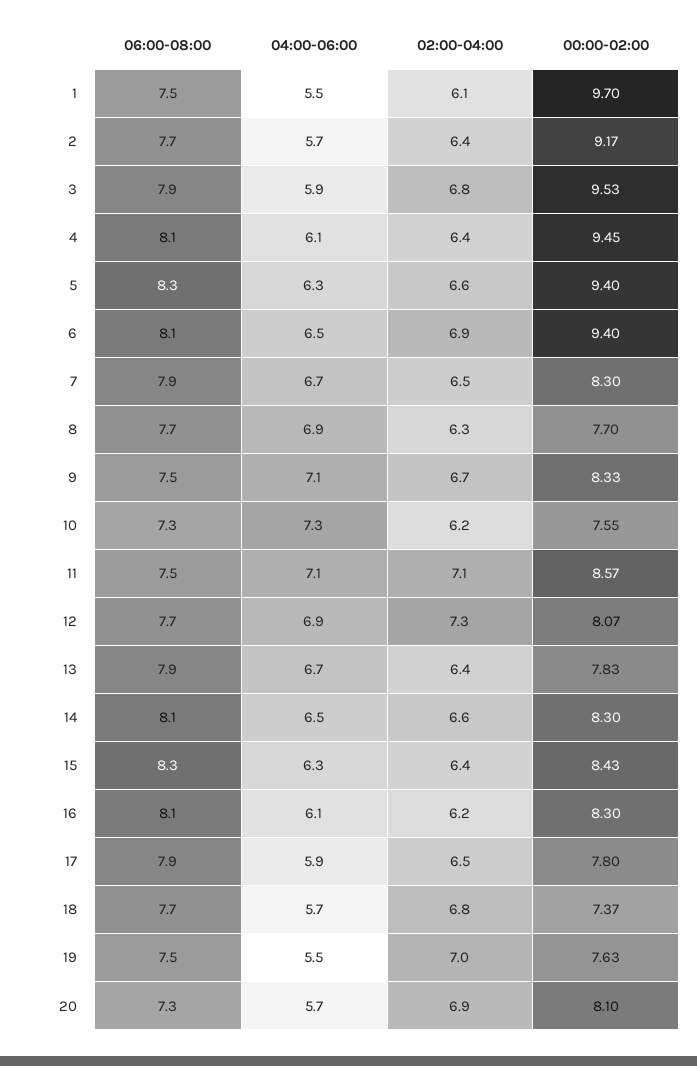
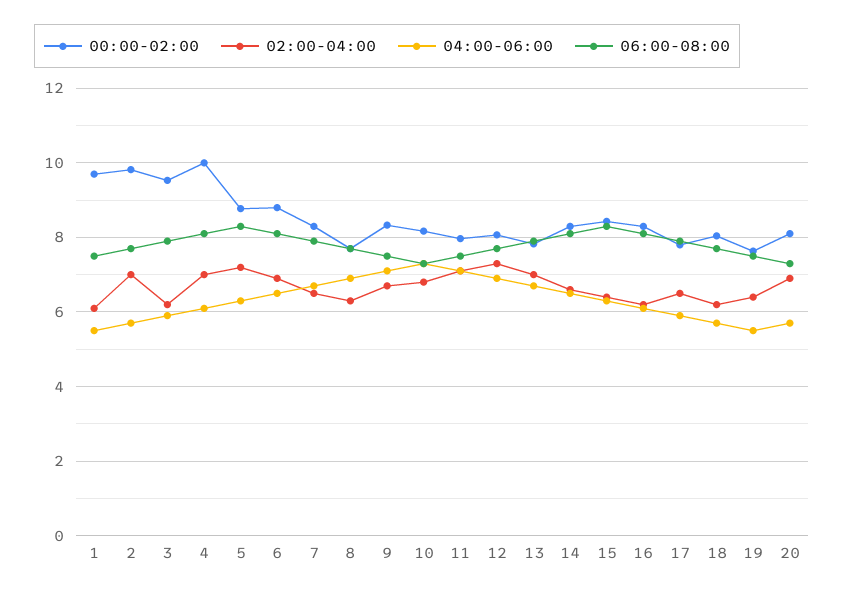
  {
    "06:00-08:00": {
      "1": 7.5,
      "2": 7.7,
      "3": 7.9,
      "4": 8.1,
      "5": 8.3,
      "6": 8.1,
      "7": 7.9,
      "8": 7.7,
      "9": 7.5,
      "10": 7.3,
      "11": 7.5,
      "12": 7.7,
      "13": 7.9,
      "14": 8.1,
      "15": 8.3,
      "16": 8.1,
      "17": 7.9,
      "18": 7.7,
      "19": 7.5,
      "20": 7.3
    },
    "04:00-06:00": {
      "1": 5.5,
      "2": 5.7,
      "3": 5.9,
      "4": 6.1,
      "5": 6.3,
      "6": 6.5,
      "7": 6.7,
      "8": 6.9,
      "9": 7.1,
      "10": 7.3,
      "11": 7.1,
      "12": 6.9,
      "13": 6.7,
      "14": 6.5,
      "15": 6.3,
      "16": 6.1,
      "17": 5.9,
      "18": 5.7,
      "19": 5.5,
      "20": 5.7
    },
    "02:00-04:00": {
      "1": 6.1,
-     "2": 6.4,
+     "2": 7,
-     "3": 6.8,
+     "3": 6.2,
-     "4": 6.4,
+     "4": 7,
-     "5": 6.6,
+     "5": 7.2,
      "6": 6.9,
      "7": 6.5,
      "8": 6.3,
      "9": 6.7,
-     "10": 6.2,
+     "10": 6.8,
      "11": 7.1,
      "12": 7.3,
-     "13": 6.4,
+     "13": 7,
      "14": 6.6,
      "15": 6.4,
      "16": 6.2,
      "17": 6.5,
-     "18": 6.8,
+     "18": 6.2,
-     "19": 7,
+     "19": 6.4,
      "20": 6.9
    },
    "00:00-02:00": {
      "1": 9.7,
-     "2": 9.17,
+     "2": 9.8,
      "3": 9.53,
-     "4": 9.45,
+     "4": 10,
-     "5": 9.4,
+     "5": 8.8,
-     "6": 9.4,
+     "6": 8.8,
      "7": 8.3,
      "8": 7.7,
      "9": 8.33,
-     "10": 7.55,
+     "10": 8.2,
-     "11": 8.57,
+     "11": 8,
      "12": 8.07,
      "13": 7.83,
      "14": 8.3,
      "15": 8.43,
      "16": 8.3,
      "17": 7.8,
-     "18": 7.37,
+     "18": 8,
      "19": 7.63,
      "20": 8.1
    }
  }

